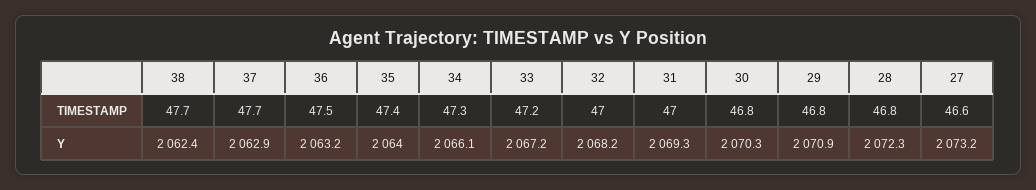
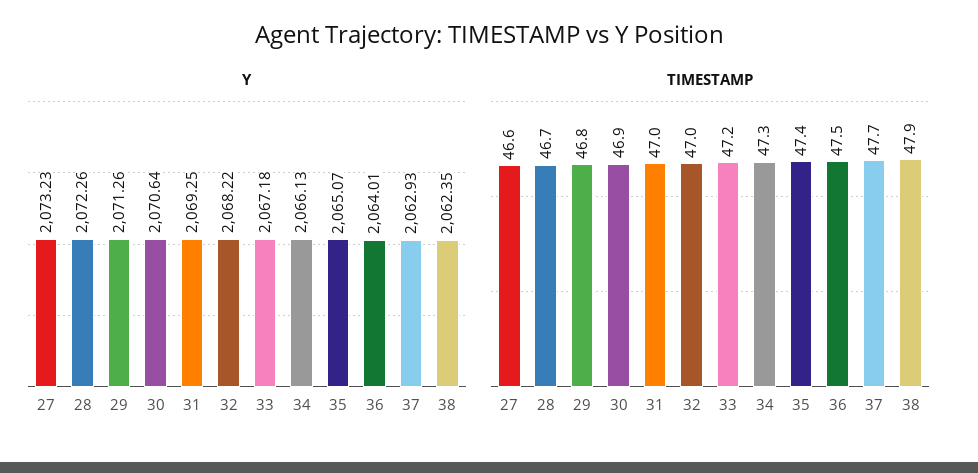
  {
    "TIMESTAMP": {
-     "38": 47.7,
+     "38": 47.9,
      "37": 47.7,
      "36": 47.5,
      "35": 47.4,
      "34": 47.3,
      "33": 47.2,
      "32": 47,
      "31": 47,
-     "30": 46.8,
+     "30": 46.9,
      "29": 46.8,
-     "28": 46.8,
+     "28": 46.7,
      "27": 46.6
    },
    "Y": {
      "38": 2062.35,
      "37": 2062.93,
-     "36": 2063.2,
+     "36": 2064.01,
-     "35": 2064,
+     "35": 2065.07,
      "34": 2066.13,
      "33": 2067.18,
      "32": 2068.22,
      "31": 2069.25,
-     "30": 2070.3,
+     "30": 2070.64,
-     "29": 2070.9,
+     "29": 2071.26,
      "28": 2072.26,
      "27": 2073.23
    }
  }

